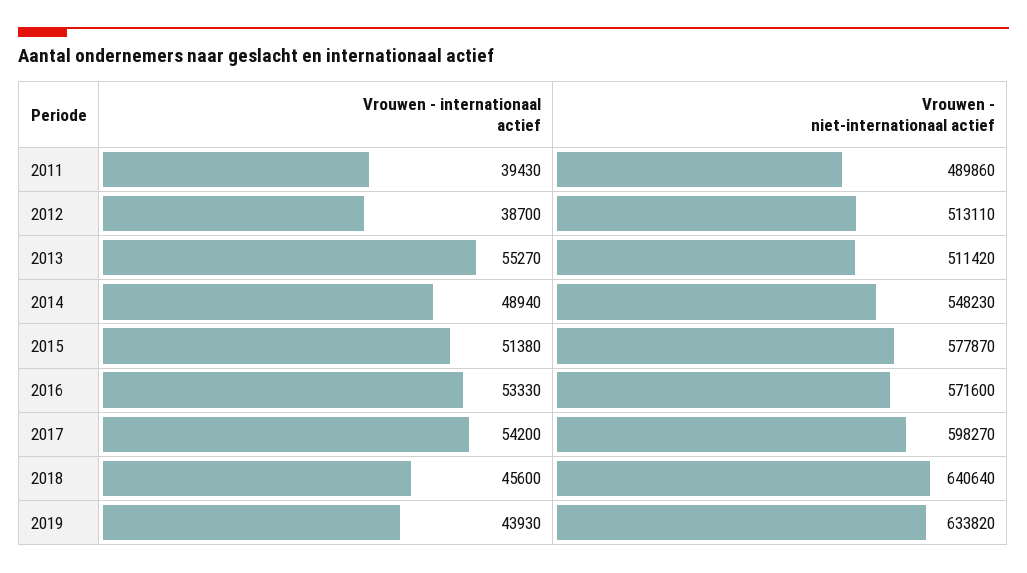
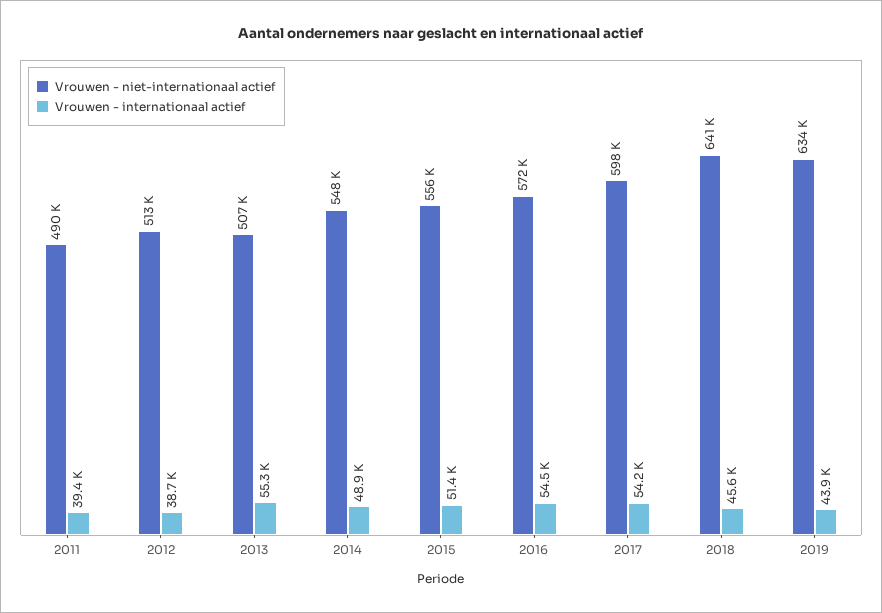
  {
    "Vrouwen - internationaal actief": {
      "2011": 39430,
      "2012": 38700,
      "2013": 55270,
      "2014": 48940,
      "2015": 51380,
-     "2016": 53330,
+     "2016": 54500,
      "2017": 54200,
      "2018": 45600,
      "2019": 43930
    },
    "Vrouwen - niet-internationaal actief": {
      "2011": 489860,
      "2012": 513110,
-     "2013": 511420,
+     "2013": 507000,
      "2014": 548230,
-     "2015": 577870,
+     "2015": 556000,
      "2016": 571600,
      "2017": 598270,
      "2018": 640640,
      "2019": 633820
    }
  }

